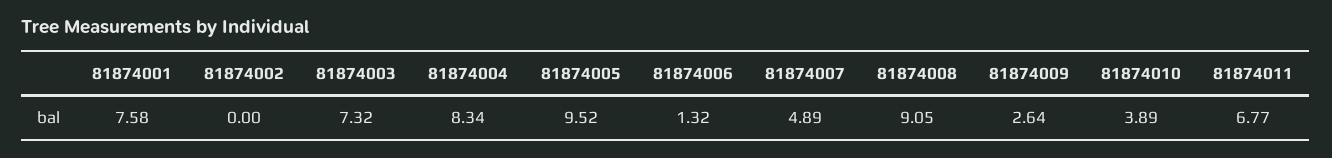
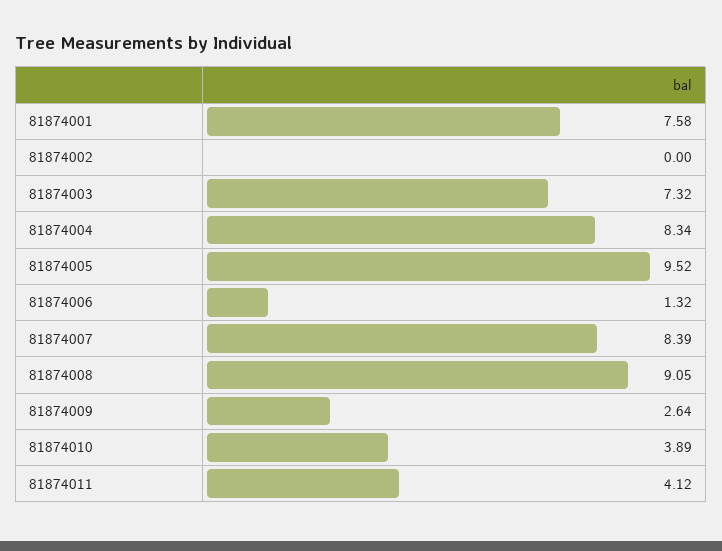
  {
    "81874001": 7.58,
    "81874002": 0,
    "81874003": 7.32,
    "81874004": 8.34,
    "81874005": 9.52,
    "81874006": 1.32,
-   "81874007": 4.89,
+   "81874007": 8.39,
    "81874008": 9.05,
    "81874009": 2.64,
    "81874010": 3.89,
-   "81874011": 6.77
+   "81874011": 4.12
  }

